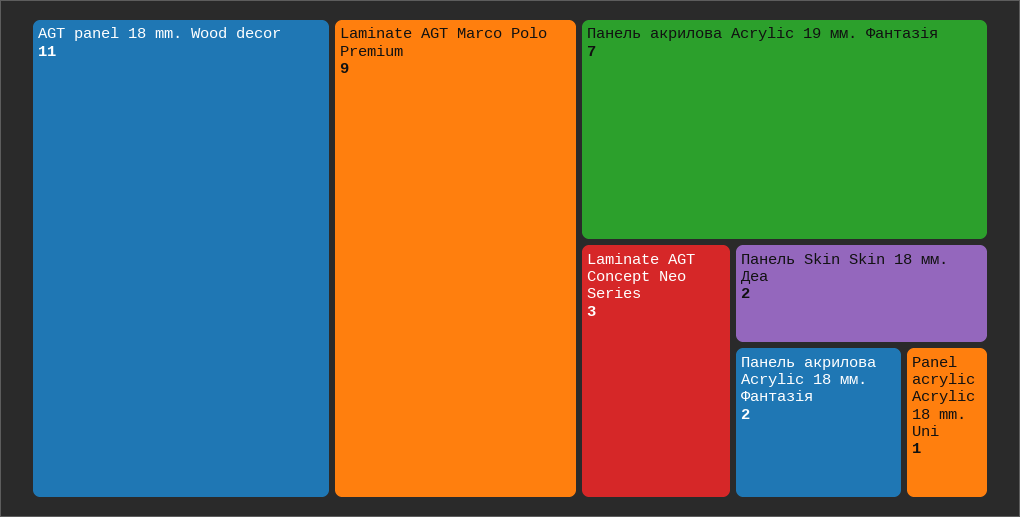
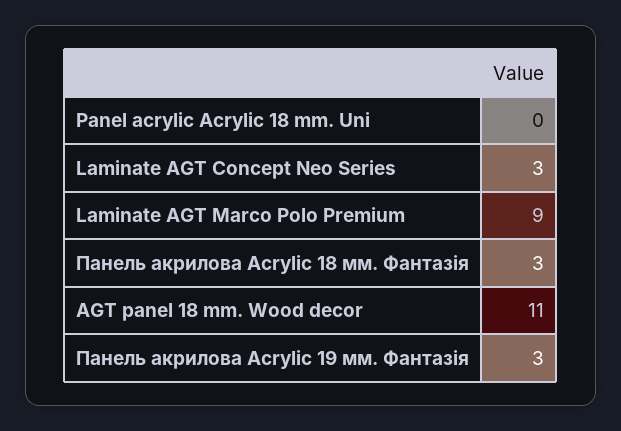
  {
    "AGT panel 18 mm. Wood decor": 11,
    "Laminate AGT Marco Polo Premium": 9,
-   "Панель акрилова Acrylic 19 мм. Фантазія": 7,
+   "Панель акрилова Acrylic 19 мм. Фантазія": 3,
    "Laminate AGT Concept Neo Series": 3,
-   "Панель Skin Skin 18 мм. Деа": 2,
-   "Панель акрилова Acrylic 18 мм. Фантазія": 2,
+   "Панель акрилова Acrylic 18 мм. Фантазія": 3,
-   "Panel acrylic Acrylic 18 mm. Uni": 1
+   "Panel acrylic Acrylic 18 mm. Uni": 0
  }

